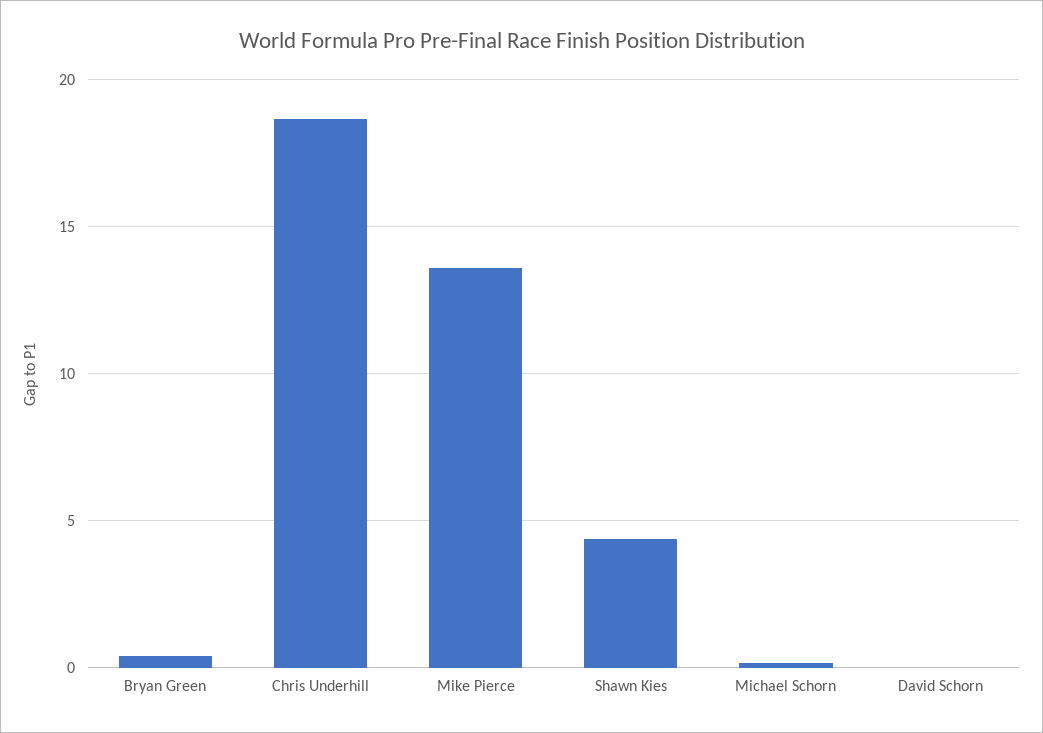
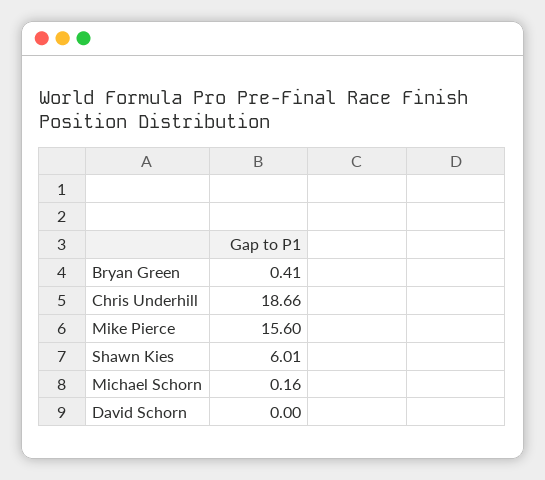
  {
    "Bryan Green": 0.41,
    "Chris Underhill": 18.66,
-   "Mike Pierce": 13.5,
+   "Mike Pierce": 15.6,
-   "Shawn Kies": 4.5,
+   "Shawn Kies": 6.01,
    "Michael Schorn": 0.16,
    "David Schorn": 0
  }

